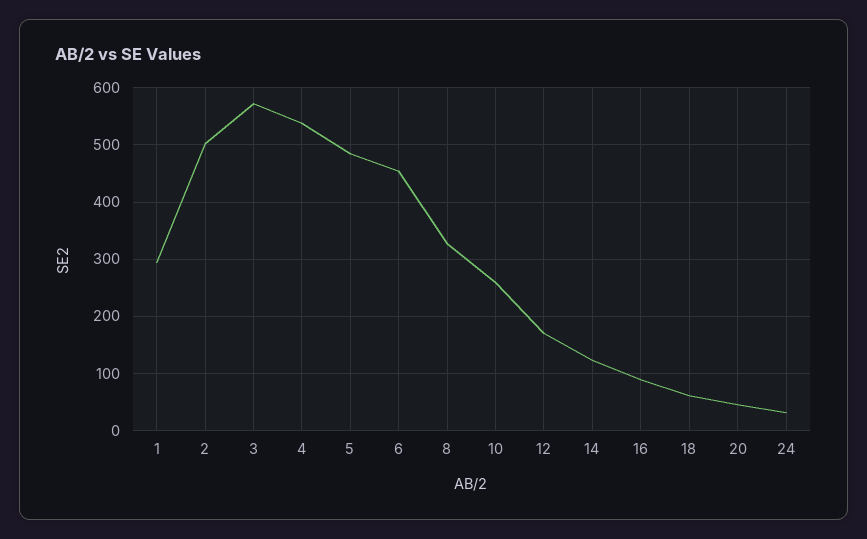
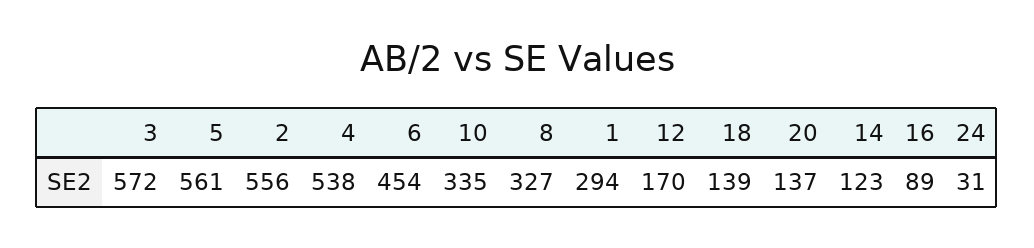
  {
    "1": 294,
-   "2": 500,
+   "2": 556,
    "3": 572,
    "4": 538,
-   "5": 480,
+   "5": 561,
    "6": 454,
    "8": 327,
-   "10": 260,
+   "10": 335,
    "12": 170,
    "14": 123,
    "16": 89,
-   "18": 60,
+   "18": 139,
-   "20": 40,
+   "20": 137,
    "24": 31
  }

